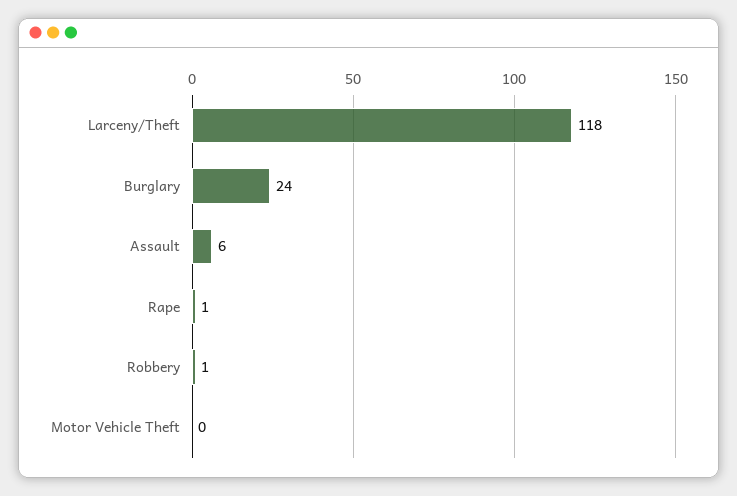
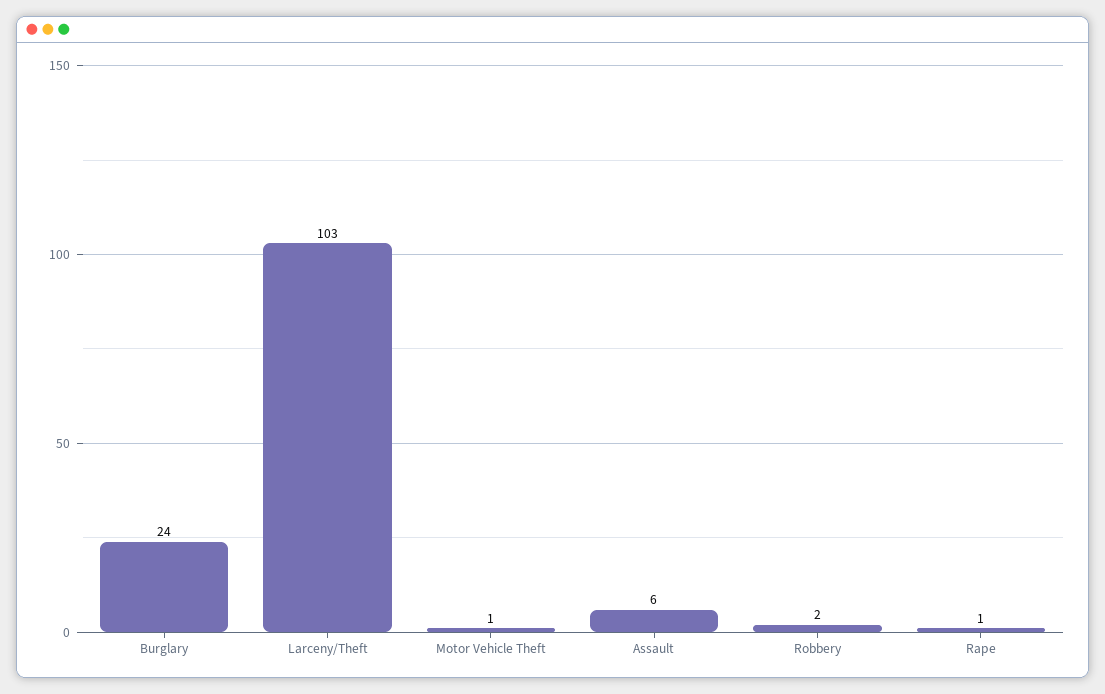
  {
-   "Larceny/Theft": 118,
+   "Larceny/Theft": 103,
    "Burglary": 24,
    "Assault": 6,
    "Rape": 1,
-   "Robbery": 1,
+   "Robbery": 2,
-   "Motor Vehicle Theft": 0
+   "Motor Vehicle Theft": 1
  }

